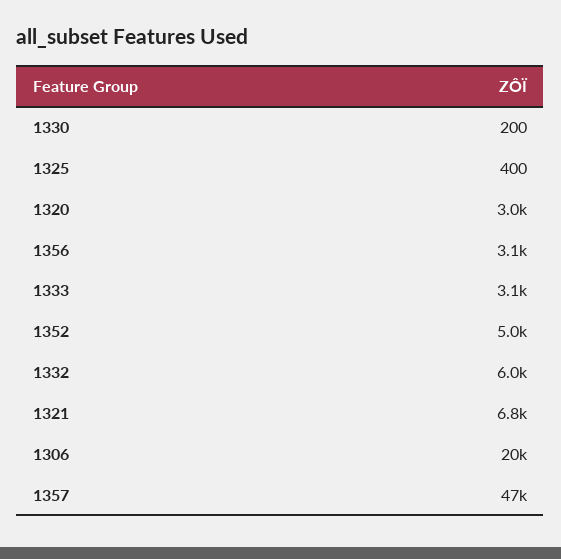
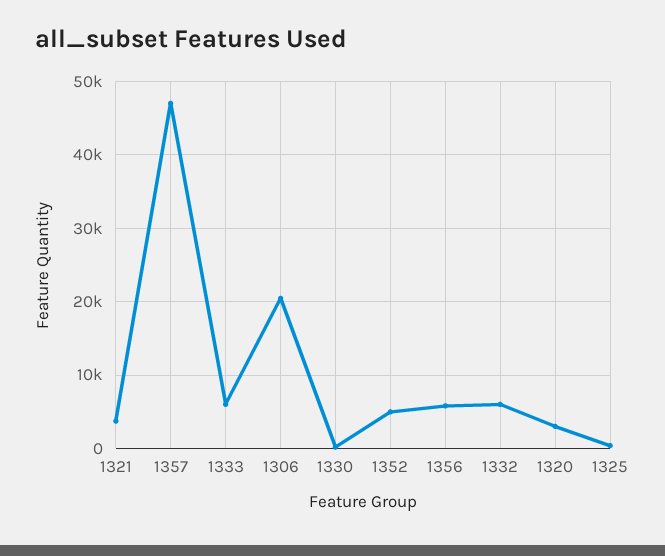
  {
    "1330": 200,
    "1325": 400,
    "1320": 3000,
-   "1356": 3100,
+   "1356": 6000,
-   "1333": 3100,
+   "1333": 6000,
    "1352": 5000,
    "1332": 6000,
-   "1321": 6800,
+   "1321": 4000,
    "1306": 20000,
    "1357": 47000
  }

